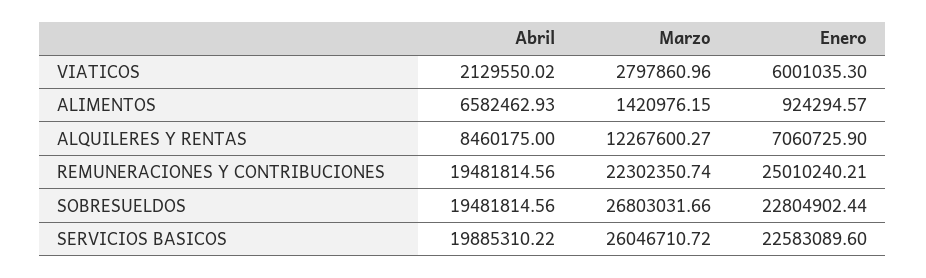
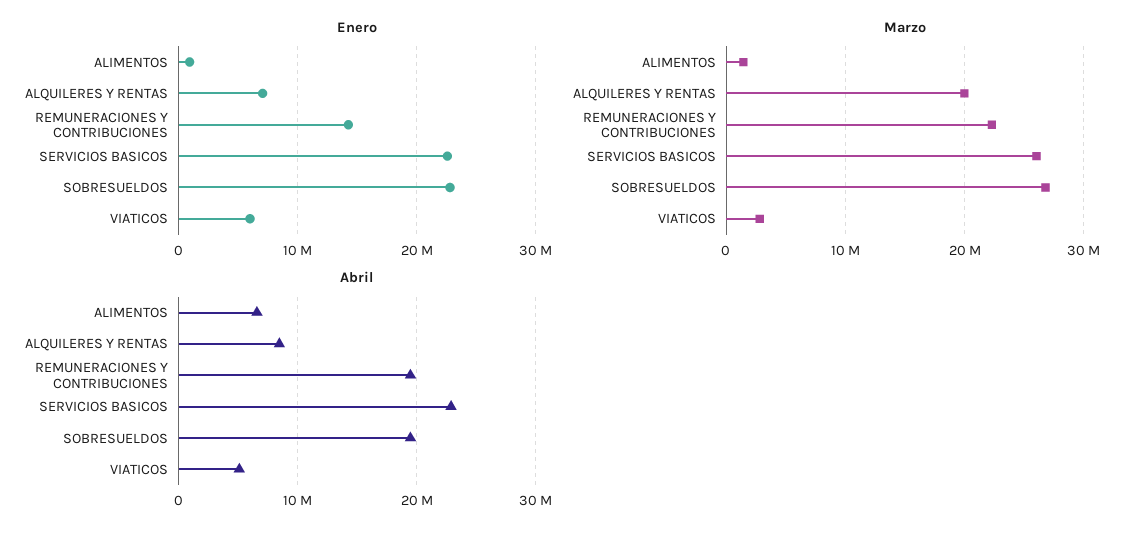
  {
    "Abril": {
-     "VIATICOS": 2129550.02,
+     "VIATICOS": 5000000,
      "ALIMENTOS": 6582462.93,
      "ALQUILERES Y RENTAS": 8460175,
      "REMUNERACIONES Y CONTRIBUCIONES": 19481814.56,
      "SOBRESUELDOS": 19481814.56,
-     "SERVICIOS BASICOS": 19885310.22
+     "SERVICIOS BASICOS": 23000000
    },
    "Marzo": {
      "VIATICOS": 2797860.96,
      "ALIMENTOS": 1420976.15,
-     "ALQUILERES Y RENTAS": 12267600.27,
+     "ALQUILERES Y RENTAS": 20000000,
      "REMUNERACIONES Y CONTRIBUCIONES": 22302350.74,
      "SOBRESUELDOS": 26803031.66,
      "SERVICIOS BASICOS": 26046710.72
    },
    "Enero": {
      "VIATICOS": 6001035.3,
      "ALIMENTOS": 924294.57,
      "ALQUILERES Y RENTAS": 7060725.9,
-     "REMUNERACIONES Y CONTRIBUCIONES": 25010240.21,
+     "REMUNERACIONES Y CONTRIBUCIONES": 14000000,
      "SOBRESUELDOS": 22804902.44,
      "SERVICIOS BASICOS": 22583089.6
    }
  }

